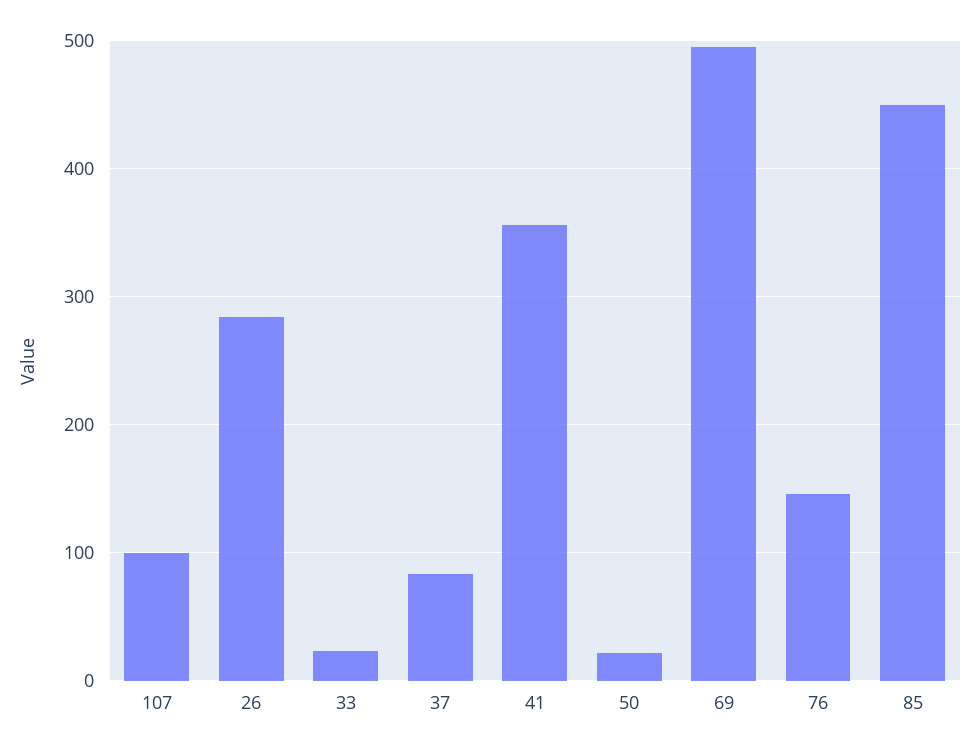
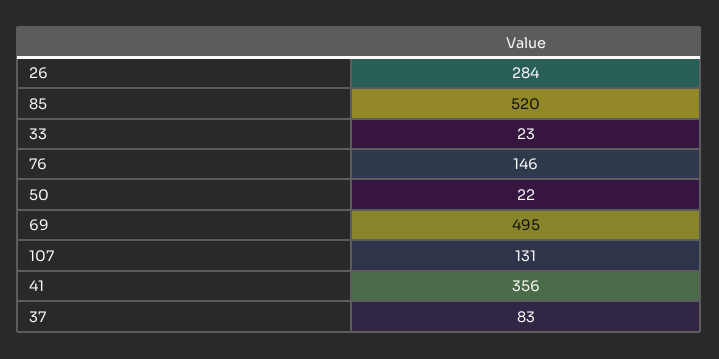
  {
-   "107": 100,
+   "107": 131,
    "26": 284,
    "33": 23,
    "37": 83,
    "41": 356,
    "50": 22,
    "69": 495,
    "76": 146,
-   "85": 450
+   "85": 520
  }

